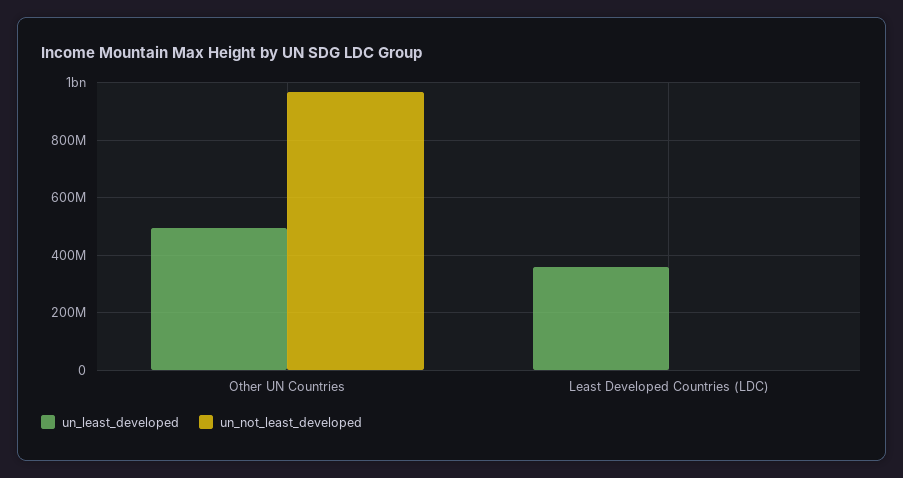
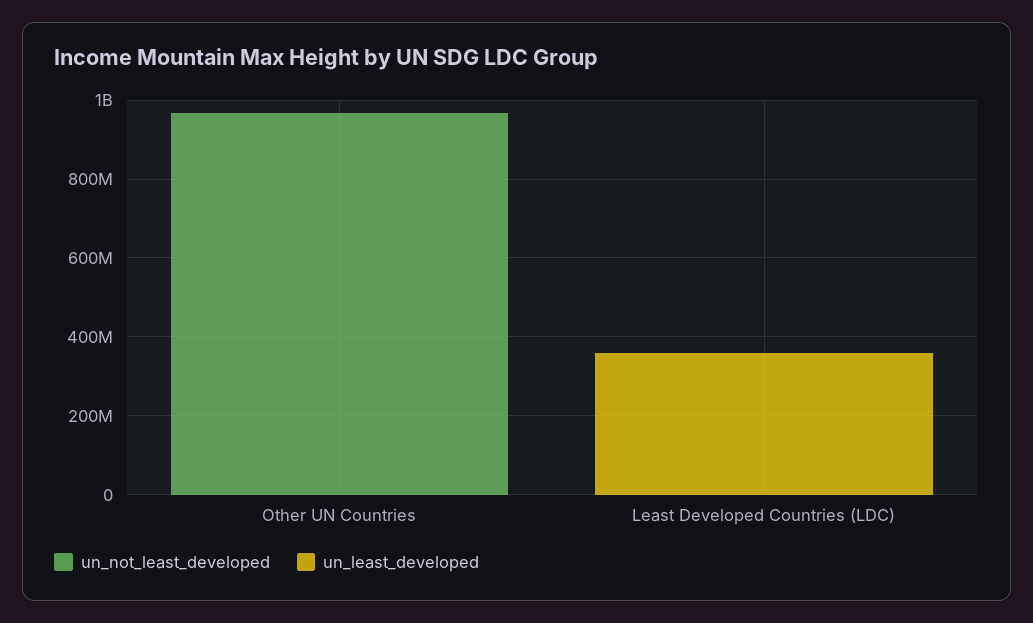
  {
    "un_least_developed": {
-     "Other UN Countries": 500000000,
+     "Other UN Countries": 0,
      "Least Developed Countries (LDC)": 350000000
    },
    "un_not_least_developed": {
      "Other UN Countries": 975000000,
      "Least Developed Countries (LDC)": 0
    }
  }

